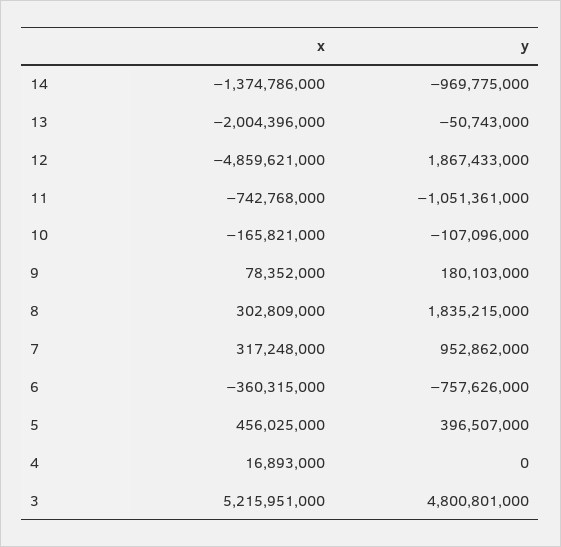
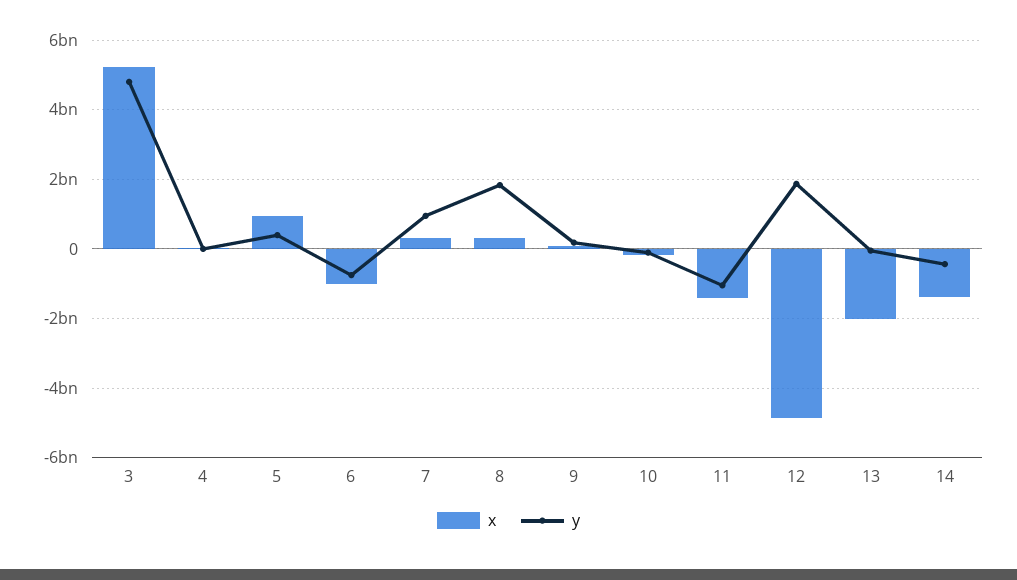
  {
    "x": {
      "14": -1374786000,
      "13": -2004396000,
      "12": -4859621000,
-     "11": -742768000,
+     "11": -1400000000,
      "10": -165821000,
      "9": 78352000,
      "8": 302809000,
      "7": 317248000,
-     "6": -360315000,
+     "6": -1000000000,
-     "5": 456025000,
+     "5": 1000000000,
      "4": 16893000,
      "3": 5215951000
    },
    "y": {
-     "14": -969775000,
+     "14": -400000000,
      "13": -50743000,
      "12": 1867433000,
      "11": -1051361000,
      "10": -107096000,
      "9": 180103000,
      "8": 1835215000,
      "7": 952862000,
      "6": -757626000,
      "5": 396507000,
      "4": 0,
      "3": 4800801000
    }
  }

